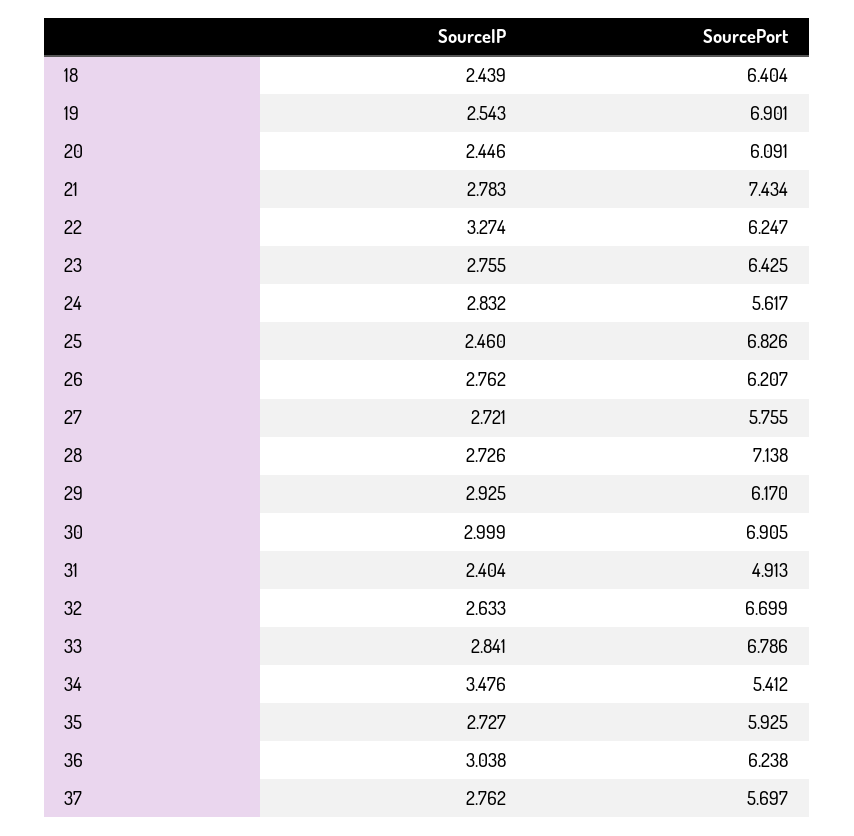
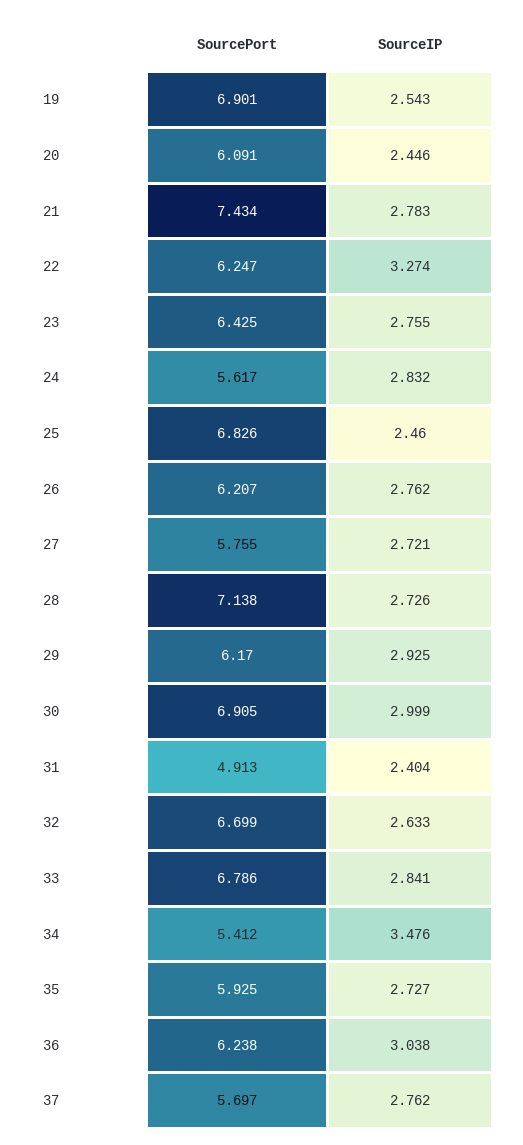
  {
    "SourceIP": {
-     "18": 2.439,
      "19": 2.543,
      "20": 2.446,
      "21": 2.783,
      "22": 3.274,
      "23": 2.755,
      "24": 2.832,
      "25": 2.46,
      "26": 2.762,
      "27": 2.721,
      "28": 2.726,
      "29": 2.925,
      "30": 2.999,
      "31": 2.404,
      "32": 2.633,
      "33": 2.841,
      "34": 3.476,
      "35": 2.727,
      "36": 3.038,
      "37": 2.762
    },
    "SourcePort": {
-     "18": 6.404,
      "19": 6.901,
      "20": 6.091,
      "21": 7.434,
      "22": 6.247,
      "23": 6.425,
      "24": 5.617,
      "25": 6.826,
      "26": 6.207,
      "27": 5.755,
      "28": 7.138,
      "29": 6.17,
      "30": 6.905,
      "31": 4.913,
      "32": 6.699,
      "33": 6.786,
      "34": 5.412,
      "35": 5.925,
      "36": 6.238,
      "37": 5.697
    }
  }

